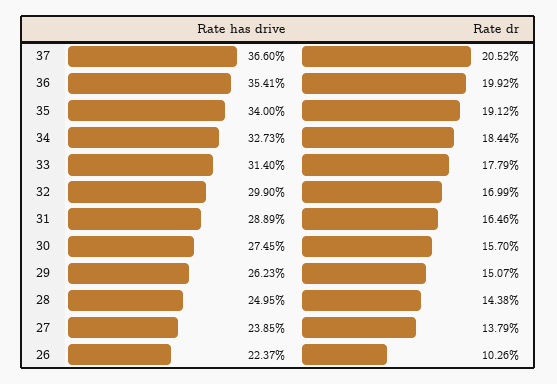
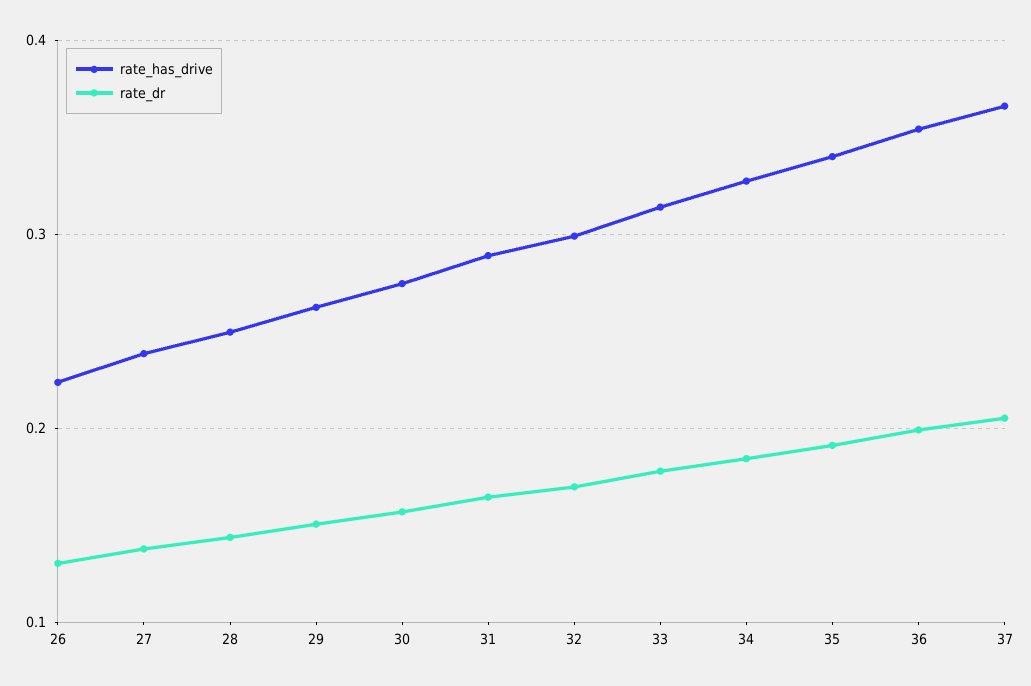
  {
    "Rate has drive": {
      "37": 0.366,
      "36": 0.3541,
      "35": 0.34,
      "34": 0.3273,
      "33": 0.314,
      "32": 0.299,
      "31": 0.2889,
      "30": 0.2745,
      "29": 0.2623,
      "28": 0.2495,
      "27": 0.2385,
      "26": 0.2237
    },
    "Rate dr": {
      "37": 0.2052,
      "36": 0.1992,
      "35": 0.1912,
      "34": 0.1844,
      "33": 0.1779,
      "32": 0.1699,
      "31": 0.1646,
      "30": 0.157,
      "29": 0.1507,
      "28": 0.1438,
      "27": 0.1379,
-     "26": 0.1026
+     "26": 0.13
    }
  }

